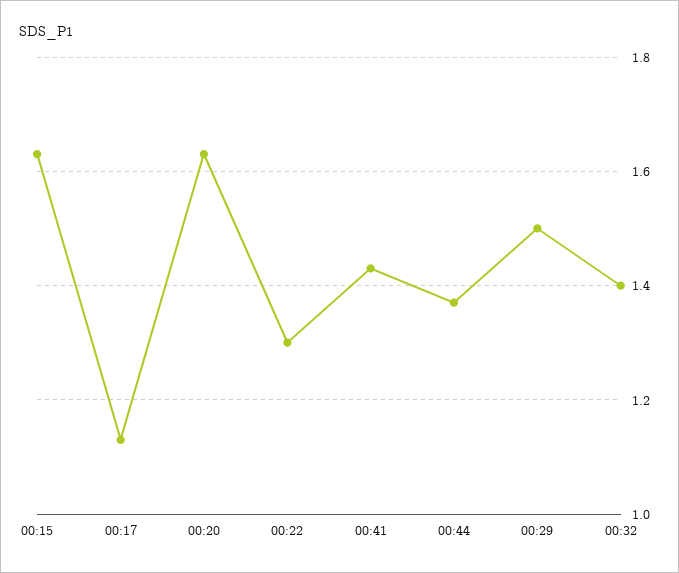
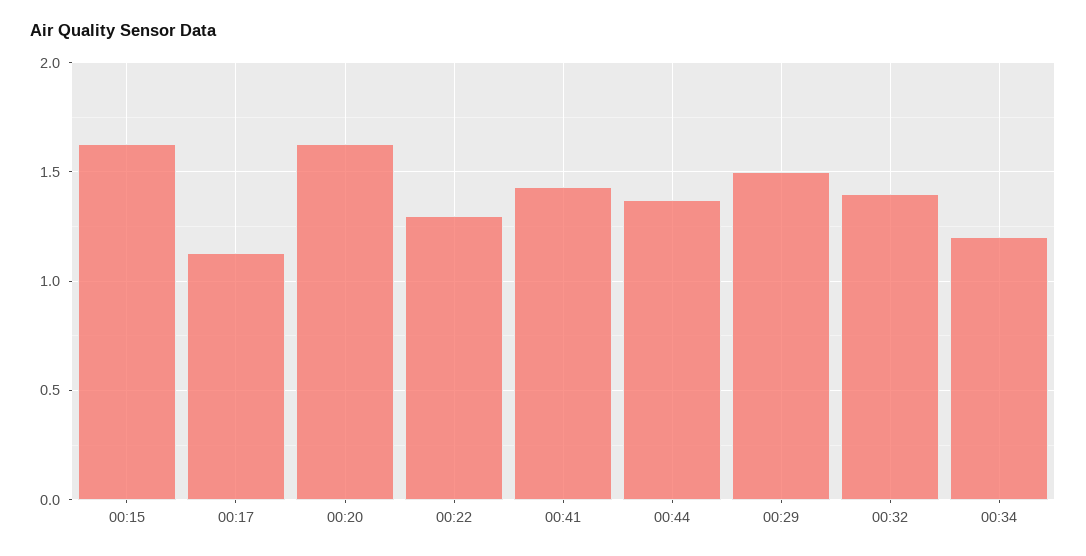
  {
    "00:15": 1.65,
    "00:17": 1.15,
    "00:20": 1.65,
    "00:22": 1.3,
    "00:41": 1.45,
    "00:44": 1.35,
    "00:29": 1.5,
-   "00:32": 1.4
+   "00:32": 1.4,
+   "00:34": 1.2
  }

